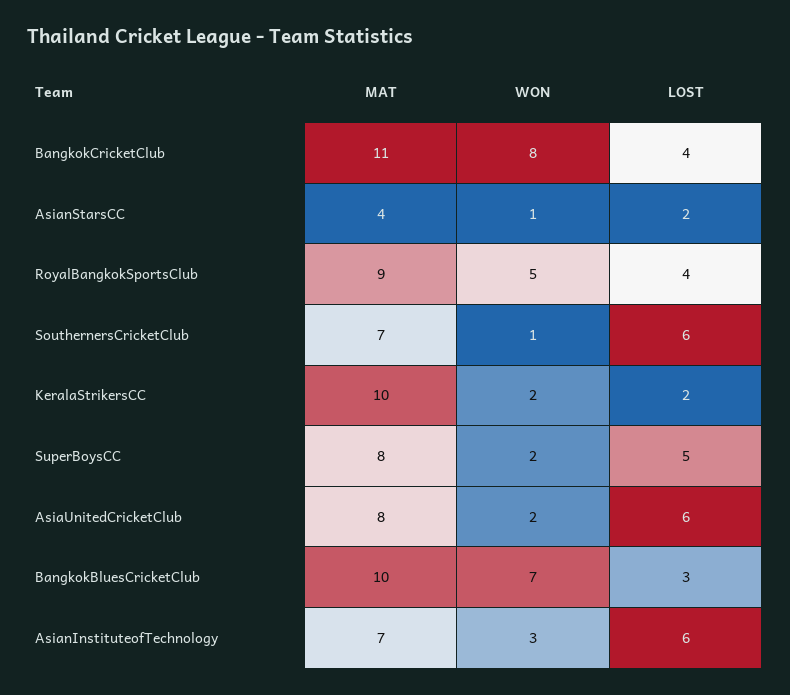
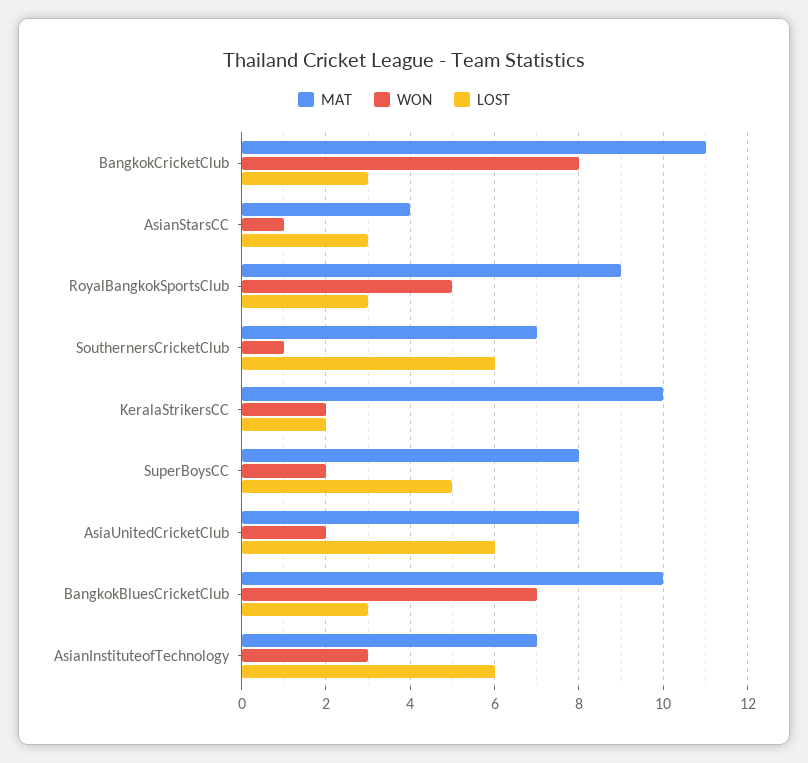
  {
    "MAT": {
      "BangkokCricketClub": 11,
      "AsianStarsCC": 4,
      "RoyalBangkokSportsClub": 9,
      "SouthernersCricketClub": 7,
      "KeralaStrikersCC": 10,
      "SuperBoysCC": 8,
      "AsiaUnitedCricketClub": 8,
      "BangkokBluesCricketClub": 10,
      "AsianInstituteofTechnology": 7
    },
    "WON": {
      "BangkokCricketClub": 8,
      "AsianStarsCC": 1,
      "RoyalBangkokSportsClub": 5,
      "SouthernersCricketClub": 1,
      "KeralaStrikersCC": 2,
      "SuperBoysCC": 2,
      "AsiaUnitedCricketClub": 2,
      "BangkokBluesCricketClub": 7,
      "AsianInstituteofTechnology": 3
    },
    "LOST": {
-     "BangkokCricketClub": 4,
+     "BangkokCricketClub": 3,
-     "AsianStarsCC": 2,
+     "AsianStarsCC": 3,
-     "RoyalBangkokSportsClub": 4,
+     "RoyalBangkokSportsClub": 3,
      "SouthernersCricketClub": 6,
      "KeralaStrikersCC": 2,
      "SuperBoysCC": 5,
      "AsiaUnitedCricketClub": 6,
      "BangkokBluesCricketClub": 3,
      "AsianInstituteofTechnology": 6
    }
  }

